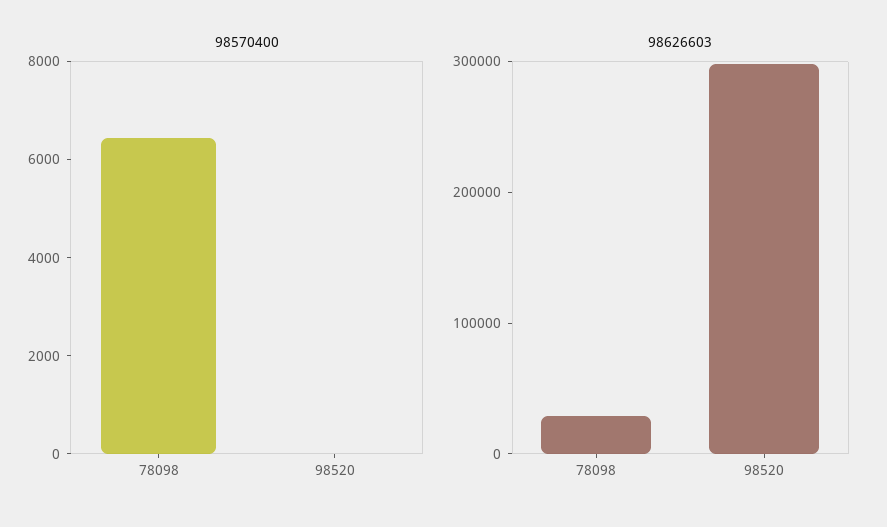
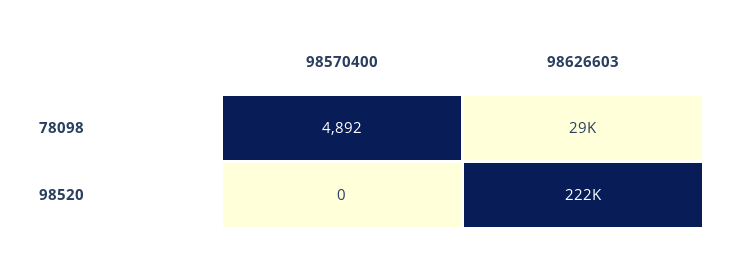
  {
    "98570400": {
-     "78098": 6500,
+     "78098": 4892,
      "98520": 0
    },
    "98626603": {
      "78098": 29000,
-     "98520": 300000
+     "98520": 222000
    }
  }

